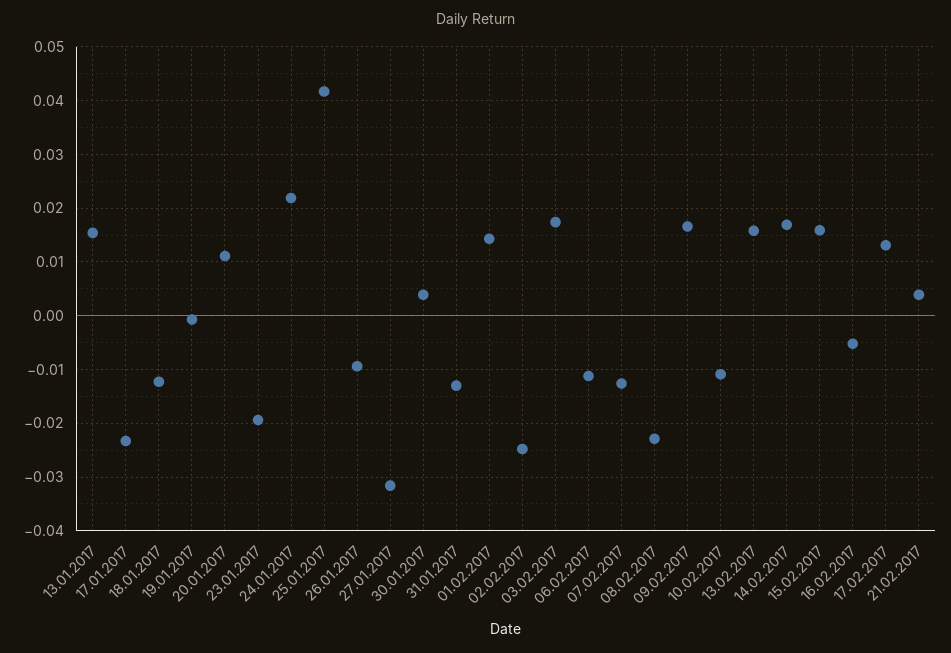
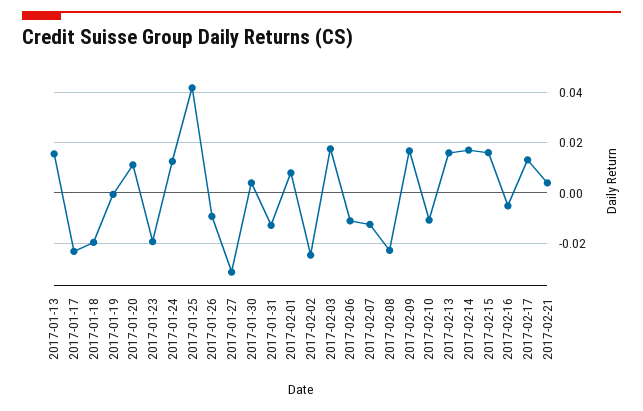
  {
    "13.01.2017": 0.016,
    "17.01.2017": -0.024,
-   "18.01.2017": -0.012,
+   "18.01.2017": -0.02,
    "19.01.2017": 0,
    "20.01.2017": 0.012,
    "23.01.2017": -0.02,
-   "24.01.2017": 0.022,
+   "24.01.2017": 0.0125,
    "25.01.2017": 0.042,
    "26.01.2017": -0.01,
    "27.01.2017": -0.032,
    "30.01.2017": 0.004,
    "31.01.2017": -0.014,
-   "01.02.2017": 0.014,
+   "01.02.2017": 0.0075,
    "02.02.2017": -0.024,
    "03.02.2017": 0.018,
    "06.02.2017": -0.012,
    "07.02.2017": -0.012,
    "08.02.2017": -0.022,
    "09.02.2017": 0.016,
    "10.02.2017": -0.01,
    "13.02.2017": 0.016,
    "14.02.2017": 0.016,
    "15.02.2017": 0.016,
    "16.02.2017": -0.006,
    "17.02.2017": 0.014,
    "21.02.2017": 0.004
  }

